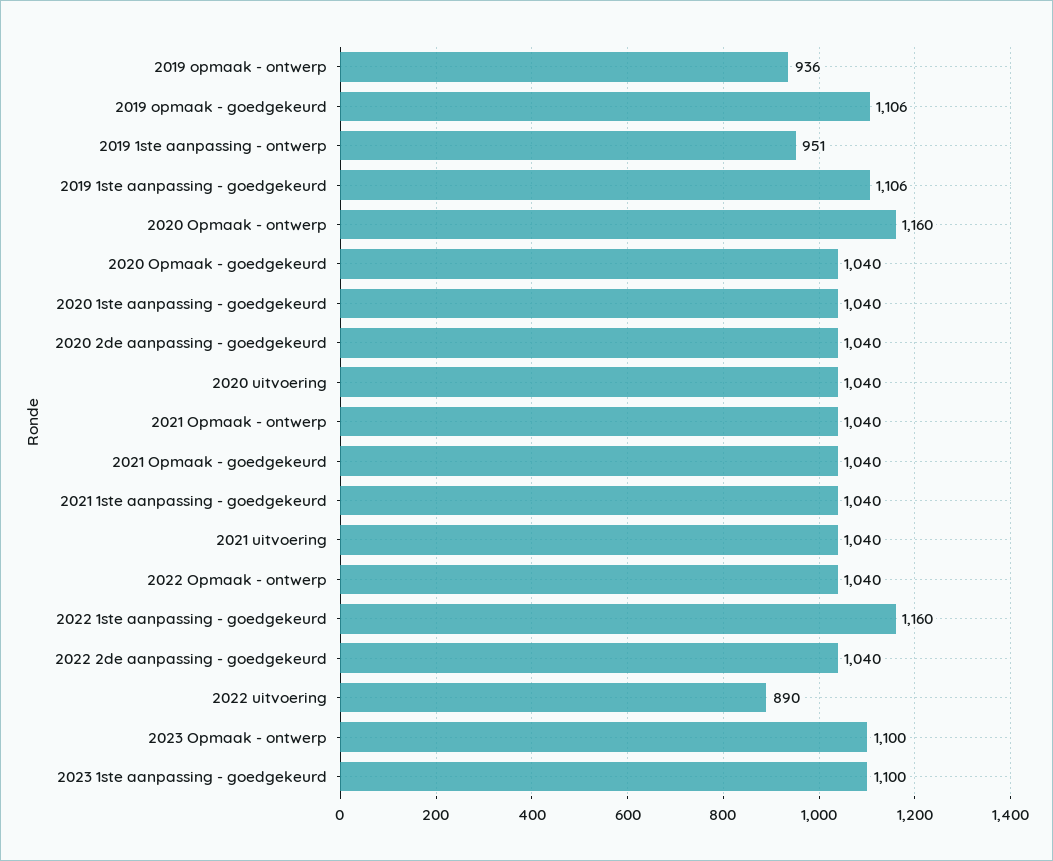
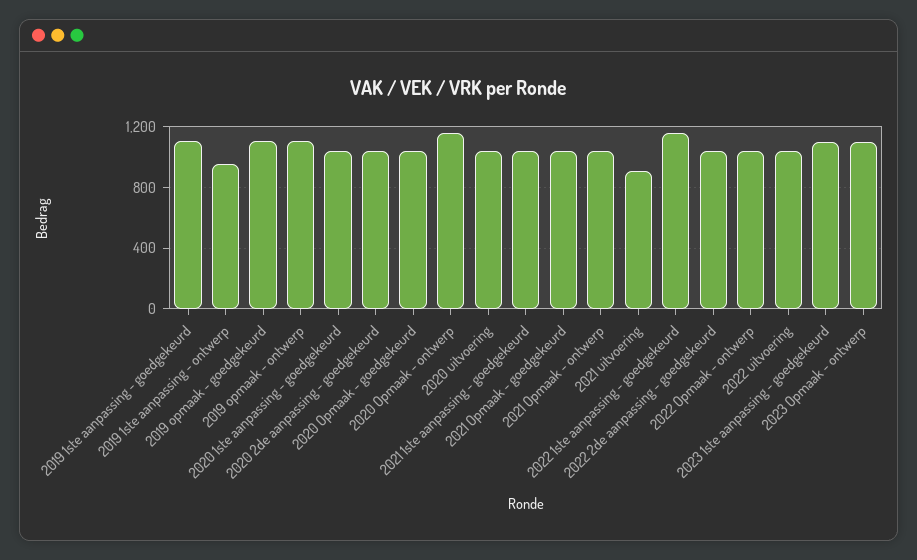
  {
-   "2019 opmaak - ontwerp": 936,
+   "2019 opmaak - ontwerp": 1100,
    "2019 opmaak - goedgekeurd": 1106,
    "2019 1ste aanpassing - ontwerp": 951,
    "2019 1ste aanpassing - goedgekeurd": 1106,
    "2020 Opmaak - ontwerp": 1160,
    "2020 Opmaak - goedgekeurd": 1040,
    "2020 1ste aanpassing - goedgekeurd": 1040,
    "2020 2de aanpassing - goedgekeurd": 1040,
    "2020 uitvoering": 1040,
    "2021 Opmaak - ontwerp": 1040,
    "2021 Opmaak - goedgekeurd": 1040,
    "2021 1ste aanpassing - goedgekeurd": 1040,
-   "2021 uitvoering": 1040,
+   "2021 uitvoering": 900,
    "2022 Opmaak - ontwerp": 1040,
    "2022 1ste aanpassing - goedgekeurd": 1160,
    "2022 2de aanpassing - goedgekeurd": 1040,
-   "2022 uitvoering": 890,
+   "2022 uitvoering": 1050,
    "2023 Opmaak - ontwerp": 1100,
    "2023 1ste aanpassing - goedgekeurd": 1100
  }

